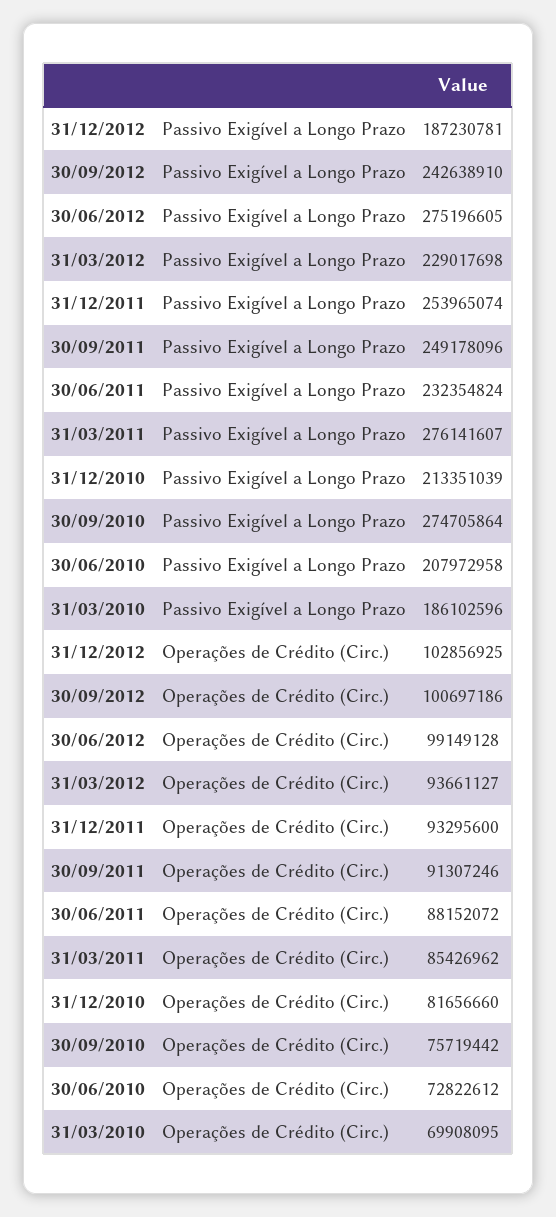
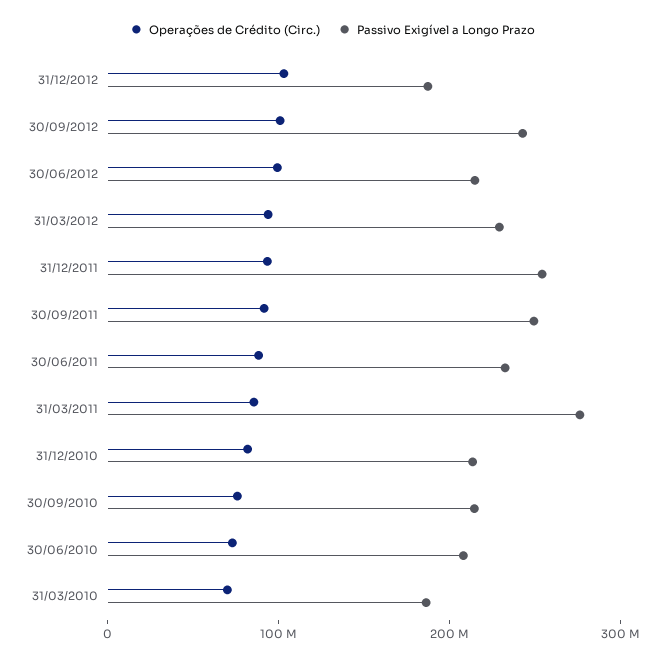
  {
    "Passivo Exigível a Longo Prazo": {
      "31/12/2012": 187230781,
      "30/09/2012": 242638910,
-     "30/06/2012": 275196605,
+     "30/06/2012": 220000000,
      "31/03/2012": 229017698,
      "31/12/2011": 253965074,
      "30/09/2011": 249178096,
      "30/06/2011": 232354824,
      "31/03/2011": 276141607,
      "31/12/2010": 213351039,
-     "30/09/2010": 274705864,
+     "30/09/2010": 220000000,
      "30/06/2010": 207972958,
      "31/03/2010": 186102596
    },
    "Operações de Crédito (Circ.)": {
      "31/12/2012": 102856925,
      "30/09/2012": 100697186,
      "30/06/2012": 99149128,
      "31/03/2012": 93661127,
      "31/12/2011": 93295600,
      "30/09/2011": 91307246,
      "30/06/2011": 88152072,
      "31/03/2011": 85426962,
      "31/12/2010": 81656660,
      "30/09/2010": 75719442,
      "30/06/2010": 72822612,
      "31/03/2010": 69908095
    }
  }

